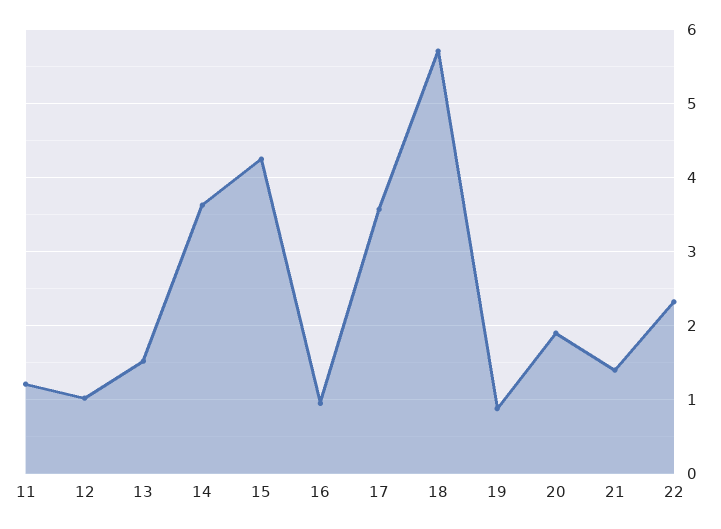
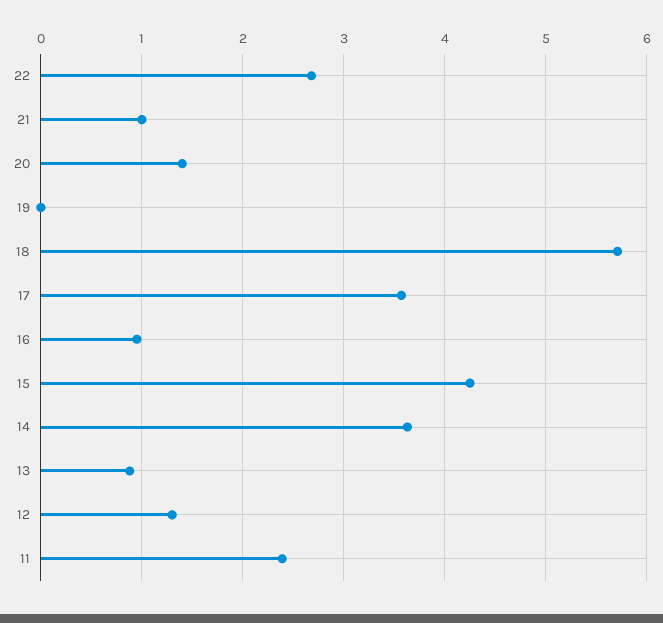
  {
-   "11": 1.2,
+   "11": 2.4,
-   "12": 1,
+   "12": 1.3,
-   "13": 1.5,
+   "13": 0.9,
    "14": 3.6,
    "15": 4.3,
    "16": 1,
    "17": 3.6,
    "18": 5.7,
-   "19": 0.9,
+   "19": 0,
-   "20": 1.9,
+   "20": 1.4,
-   "21": 1.4,
+   "21": 1,
-   "22": 2.3
+   "22": 2.7
  }

